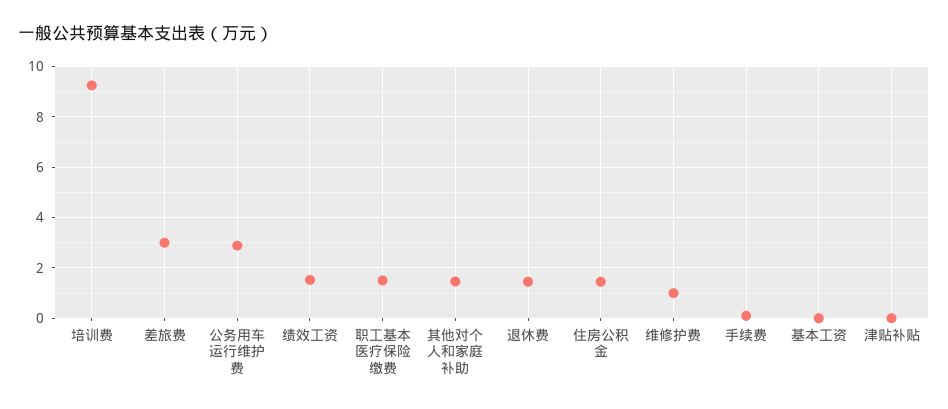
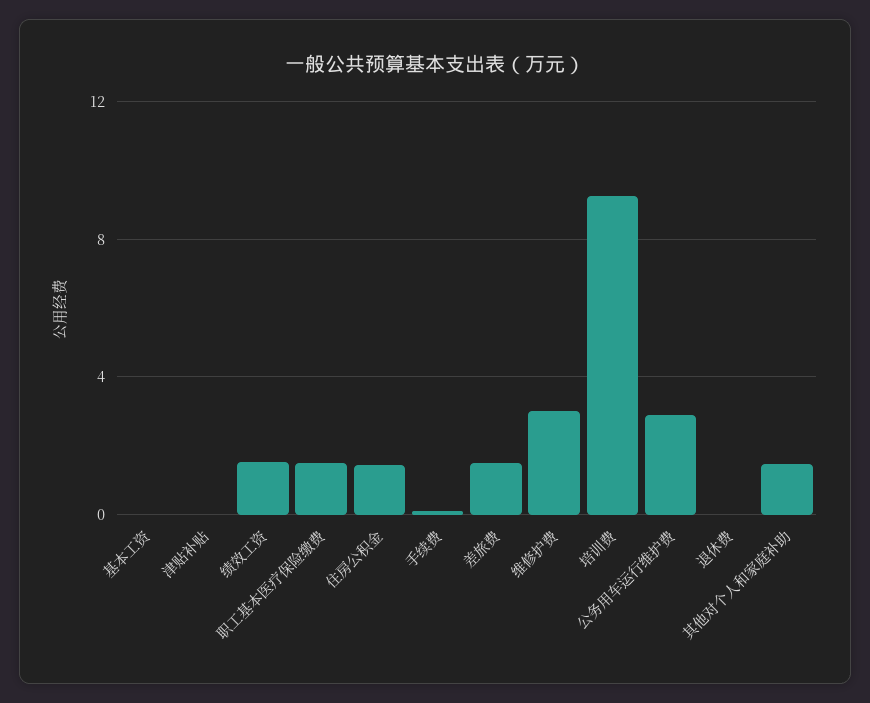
  {
    "培训费": 9.25,
-   "差旅费": 3,
+   "差旅费": 1.5,
    "公务用车运行维护费": 3,
    "绩效工资": 1.5,
    "职工基本医疗保险缴费": 1.5,
    "其他对个人和家庭补助": 1.5,
-   "退休费": 1.5,
+   "退休费": 0,
    "住房公积金": 1.5,
-   "维修护费": 1,
+   "维修护费": 3,
    "手续费": 0,
    "基本工资": 0,
    "津贴补贴": 0
  }

